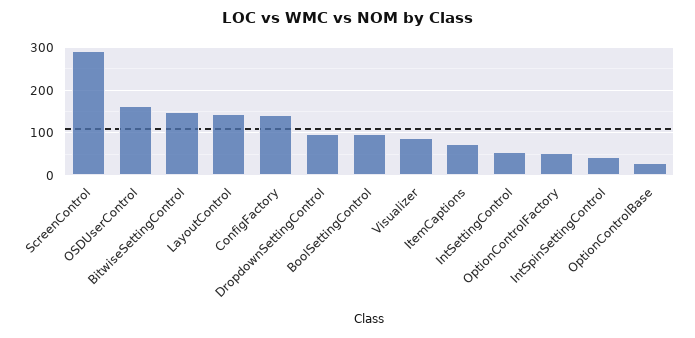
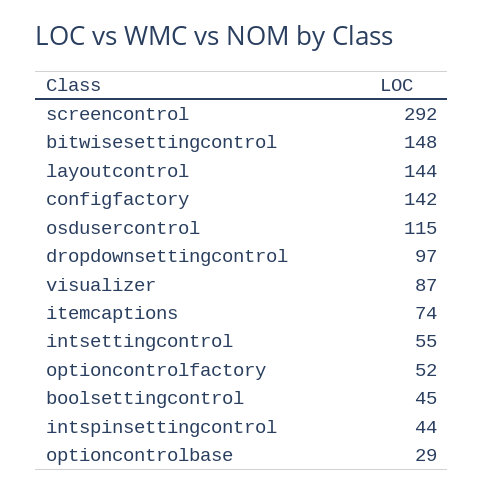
  {
    "ScreenControl": 292,
-   "OSDUserControl": 160,
+   "OSDUserControl": 115,
    "BitwiseSettingControl": 148,
    "LayoutControl": 144,
    "ConfigFactory": 142,
    "DropdownSettingControl": 97,
-   "BoolSettingControl": 100,
+   "BoolSettingControl": 45,
    "Visualizer": 87,
    "ItemCaptions": 74,
    "IntSettingControl": 55,
    "OptionControlFactory": 52,
    "IntSpinSettingControl": 44,
    "OptionControlBase": 29
  }

